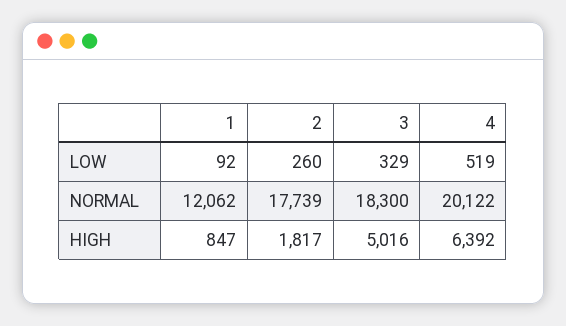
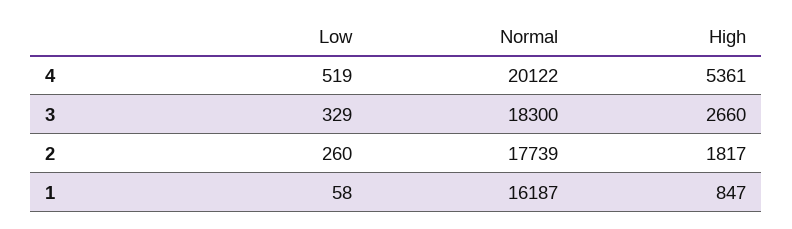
  {
    "1": {
-     "LOW": 92,
+     "LOW": 58,
-     "NORMAL": 12062,
+     "NORMAL": 16187,
      "HIGH": 847
    },
    "2": {
      "LOW": 260,
      "NORMAL": 17739,
      "HIGH": 1817
    },
    "3": {
      "LOW": 329,
      "NORMAL": 18300,
-     "HIGH": 5016
+     "HIGH": 2660
    },
    "4": {
      "LOW": 519,
      "NORMAL": 20122,
-     "HIGH": 6392
+     "HIGH": 5361
    }
  }

